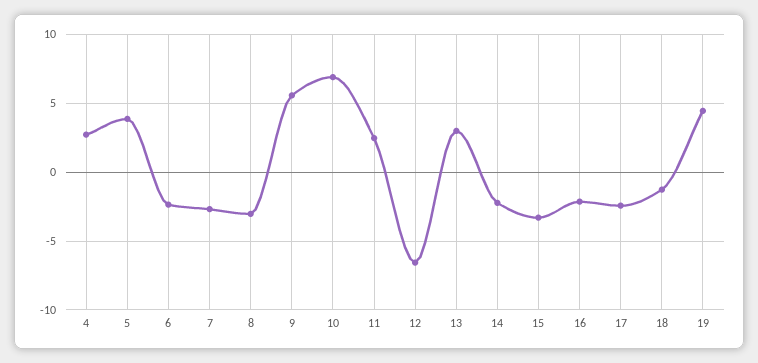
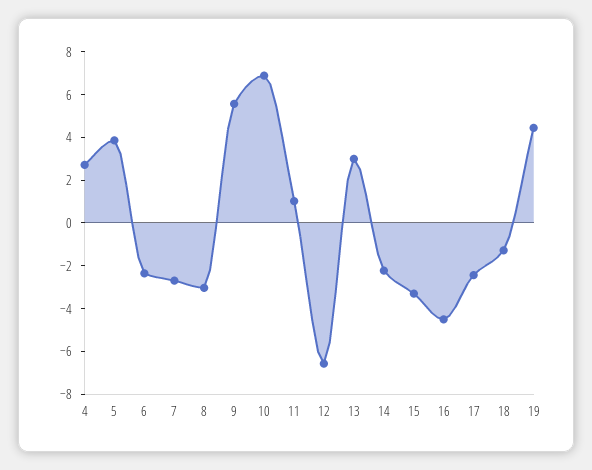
  {
    "4": 2.5,
    "5": 4,
    "6": -2.5,
    "7": -2.5,
    "8": -3,
    "9": 5.5,
    "10": 7,
-   "11": 2.5,
+   "11": 1,
    "12": -6.5,
    "13": 3,
    "14": -2,
    "15": -3.5,
-   "16": -2,
+   "16": -4.5,
    "17": -2.5,
    "18": -1.5,
    "19": 4.5
  }

